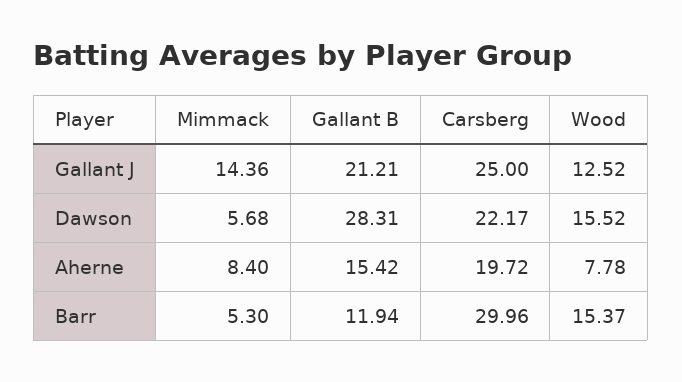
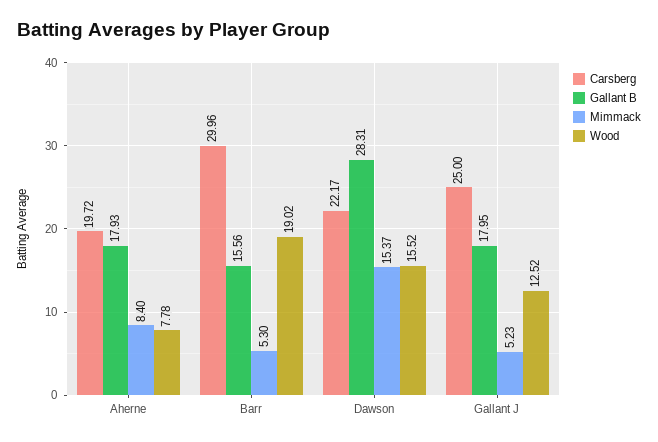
  {
    "Mimmack": {
-     "Gallant J": 14.36,
+     "Gallant J": 5.23,
-     "Dawson": 5.68,
+     "Dawson": 15.37,
      "Aherne": 8.4,
      "Barr": 5.3
    },
    "Gallant B": {
-     "Gallant J": 21.21,
+     "Gallant J": 17.95,
      "Dawson": 28.31,
-     "Aherne": 15.42,
+     "Aherne": 17.93,
-     "Barr": 11.94
+     "Barr": 15.56
    },
    "Carsberg": {
      "Gallant J": 25,
      "Dawson": 22.17,
      "Aherne": 19.72,
      "Barr": 29.96
    },
    "Wood": {
      "Gallant J": 12.52,
      "Dawson": 15.52,
      "Aherne": 7.78,
-     "Barr": 15.37
+     "Barr": 19.02
    }
  }

